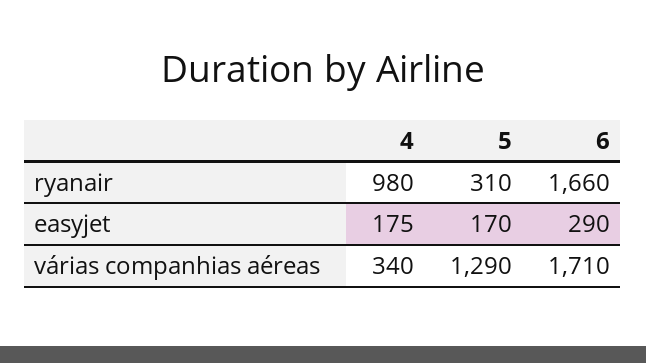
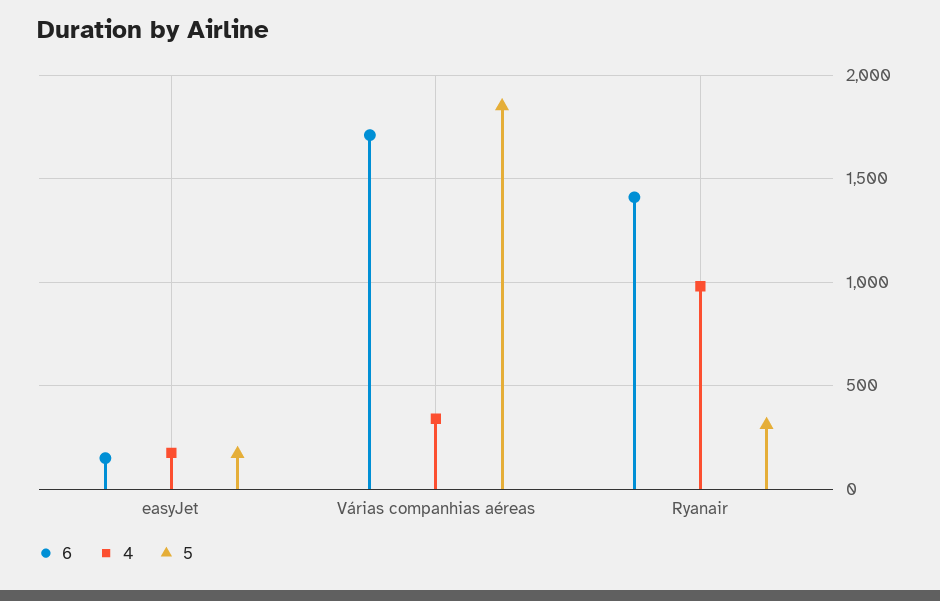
  {
    "4": {
      "ryanair": 980,
      "easyjet": 175,
      "várias companhias aéreas": 340
    },
    "5": {
      "ryanair": 310,
      "easyjet": 170,
-     "várias companhias aéreas": 1290
+     "várias companhias aéreas": 1850
    },
    "6": {
-     "ryanair": 1660,
+     "ryanair": 1400,
-     "easyjet": 290,
+     "easyjet": 150,
      "várias companhias aéreas": 1710
    }
  }

